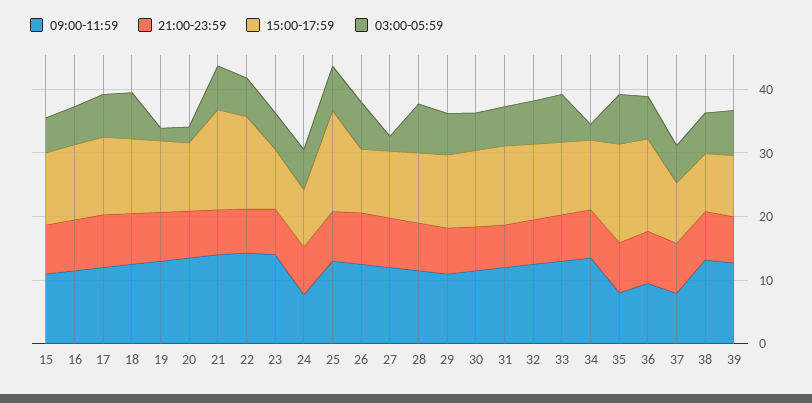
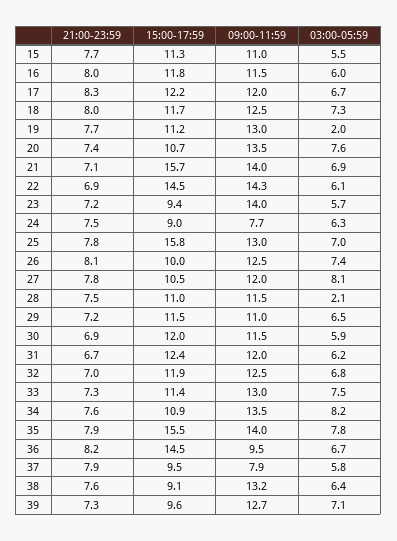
  {
    "09:00-11:59": {
      "15": 11,
      "16": 11.5,
      "17": 12,
      "18": 12.5,
      "19": 13,
      "20": 13.5,
      "21": 14,
      "22": 14.3,
      "23": 14,
      "24": 7.7,
      "25": 13,
      "26": 12.5,
      "27": 12,
      "28": 11.5,
      "29": 11,
      "30": 11.5,
      "31": 12,
      "32": 12.5,
      "33": 13,
      "34": 13.5,
-     "35": 8,
+     "35": 14,
      "36": 9.5,
      "37": 7.9,
      "38": 13.2,
      "39": 12.7
    },
    "21:00-23:59": {
      "15": 7.7,
      "16": 8,
      "17": 8.3,
      "18": 8,
      "19": 7.7,
      "20": 7.4,
      "21": 7.1,
      "22": 6.9,
      "23": 7.2,
      "24": 7.5,
      "25": 7.8,
      "26": 8.1,
      "27": 7.8,
      "28": 7.5,
      "29": 7.2,
      "30": 6.9,
      "31": 6.7,
      "32": 7,
      "33": 7.3,
      "34": 7.6,
      "35": 7.9,
      "36": 8.2,
      "37": 7.9,
      "38": 7.6,
      "39": 7.3
    },
    "15:00-17:59": {
      "15": 11.3,
      "16": 11.8,
      "17": 12.2,
      "18": 11.7,
      "19": 11.2,
      "20": 10.7,
      "21": 15.7,
      "22": 14.5,
      "23": 9.4,
      "24": 9,
      "25": 15.8,
      "26": 10,
      "27": 10.5,
      "28": 11,
      "29": 11.5,
      "30": 12,
      "31": 12.4,
      "32": 11.9,
      "33": 11.4,
      "34": 10.9,
      "35": 15.5,
      "36": 14.5,
      "37": 9.5,
      "38": 9.1,
      "39": 9.6
    },
    "03:00-05:59": {
      "15": 5.5,
      "16": 6,
      "17": 6.7,
      "18": 7.3,
      "19": 2,
-     "20": 2,
+     "20": 7.6,
      "21": 6.9,
      "22": 6.1,
      "23": 5.7,
      "24": 6.3,
      "25": 7,
      "26": 7.4,
-     "27": 2,
+     "27": 8.1,
-     "28": 8,
+     "28": 2.1,
      "29": 6.5,
      "30": 5.9,
      "31": 6.2,
      "32": 6.8,
      "33": 7.5,
-     "34": 2,
+     "34": 8.2,
      "35": 7.8,
      "36": 6.7,
      "37": 5.8,
      "38": 6.4,
      "39": 7.1
    }
  }

